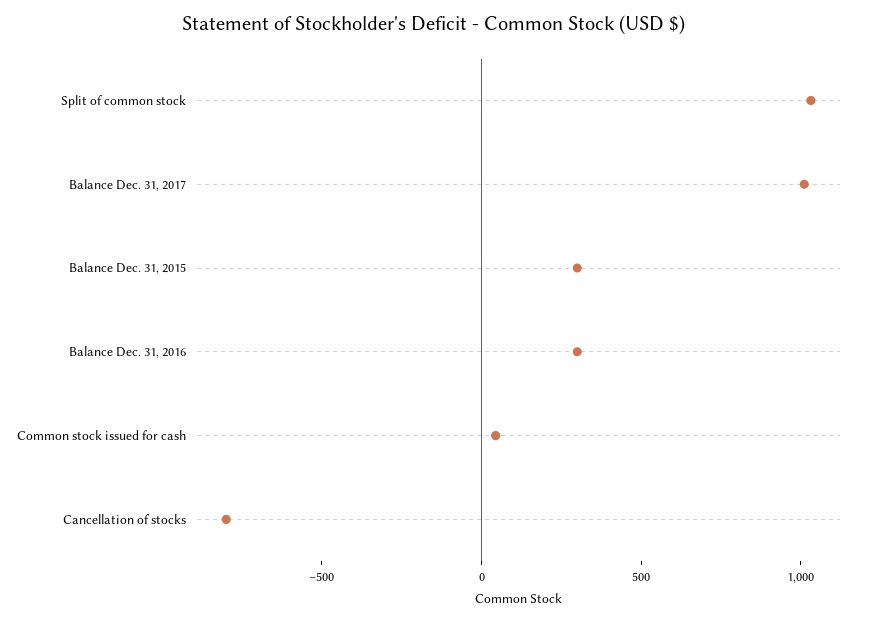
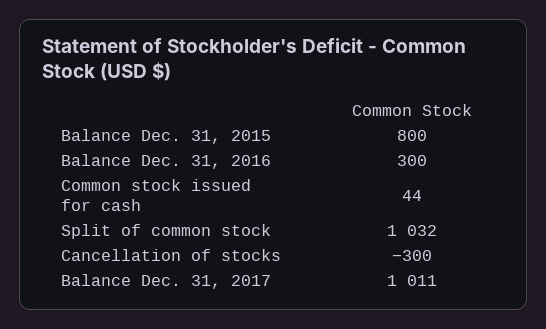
  {
    "Split of common stock": 1032,
    "Balance Dec. 31, 2017": 1011,
-   "Balance Dec. 31, 2015": 300,
+   "Balance Dec. 31, 2015": 800,
    "Balance Dec. 31, 2016": 300,
    "Common stock issued for cash": 44,
-   "Cancellation of stocks": -800
+   "Cancellation of stocks": -300
  }

